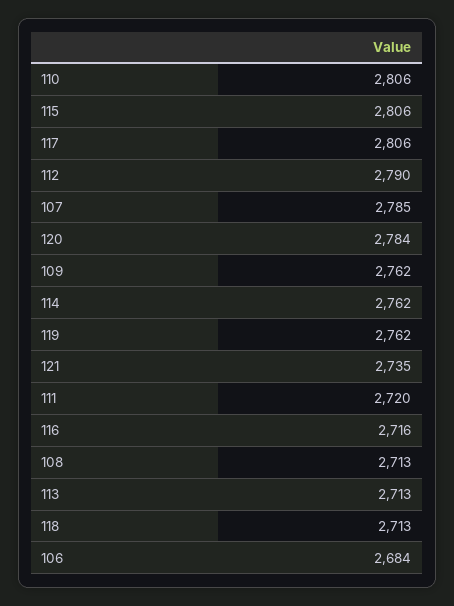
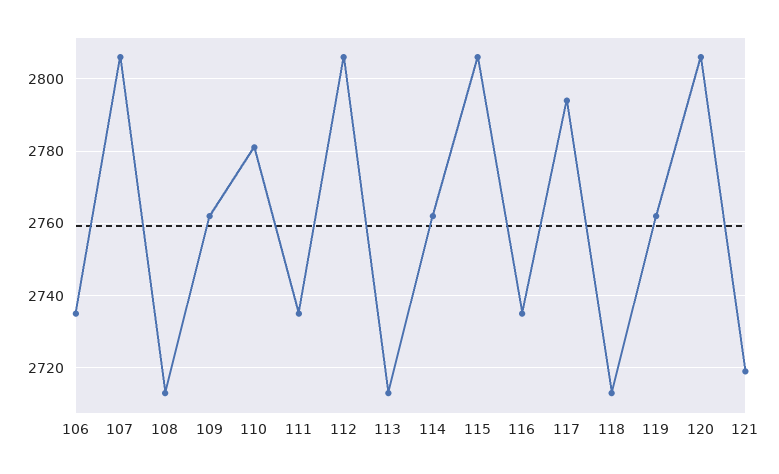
  {
-   "110": 2806,
+   "110": 2780,
    "115": 2806,
-   "117": 2806,
+   "117": 2795,
-   "112": 2790,
+   "112": 2805,
-   "107": 2785,
+   "107": 2805,
-   "120": 2784,
+   "120": 2805,
    "109": 2762,
    "114": 2762,
    "119": 2762,
-   "121": 2735,
+   "121": 2720,
-   "111": 2720,
+   "111": 2735,
-   "116": 2716,
+   "116": 2735,
    "108": 2713,
    "113": 2713,
    "118": 2713,
-   "106": 2684
+   "106": 2735
  }

